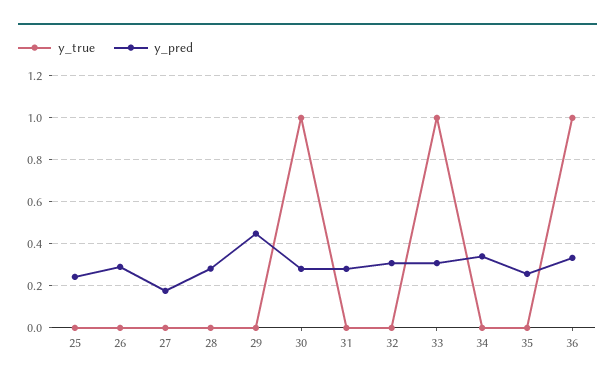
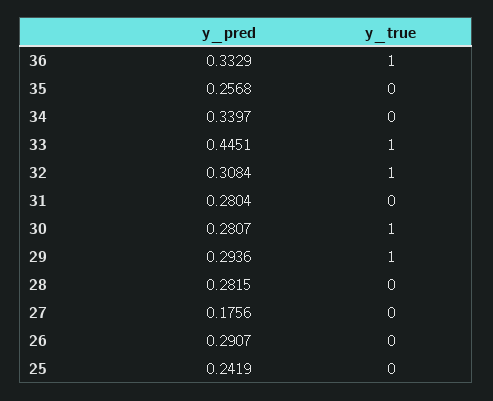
  {
    "y_true": {
      "25": 0,
      "26": 0,
      "27": 0,
      "28": 0,
-     "29": 0,
+     "29": 1,
      "30": 1,
      "31": 0,
-     "32": 0,
+     "32": 1,
      "33": 1,
      "34": 0,
      "35": 0,
      "36": 1
    },
    "y_pred": {
      "25": 0.2419,
      "26": 0.2907,
      "27": 0.1756,
      "28": 0.2815,
-     "29": 0.45,
+     "29": 0.2936,
      "30": 0.2807,
      "31": 0.2804,
      "32": 0.3084,
-     "33": 0.3,
+     "33": 0.4451,
      "34": 0.3397,
      "35": 0.2568,
      "36": 0.3329
    }
  }

